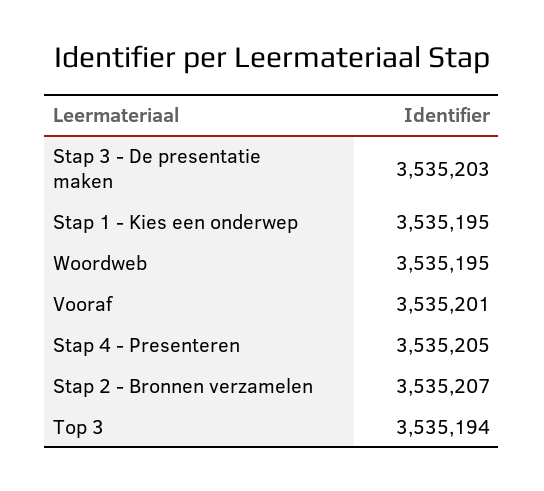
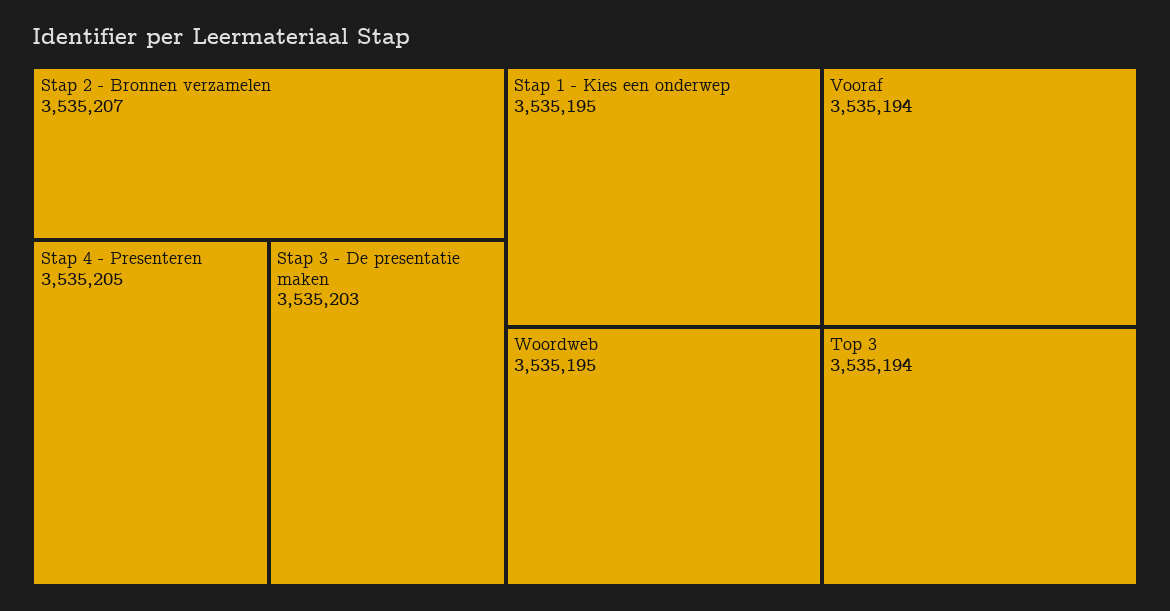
  {
    "Stap 3 - De presentatie maken": 3535203,
    "Stap 1 - Kies een onderwep": 3535195,
    "Woordweb": 3535195,
-   "Vooraf": 3535201,
+   "Vooraf": 3535194,
    "Stap 4 - Presenteren": 3535205,
    "Stap 2 - Bronnen verzamelen": 3535207,
    "Top 3": 3535194
  }

